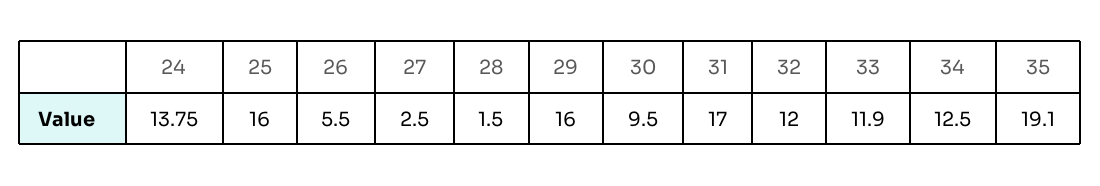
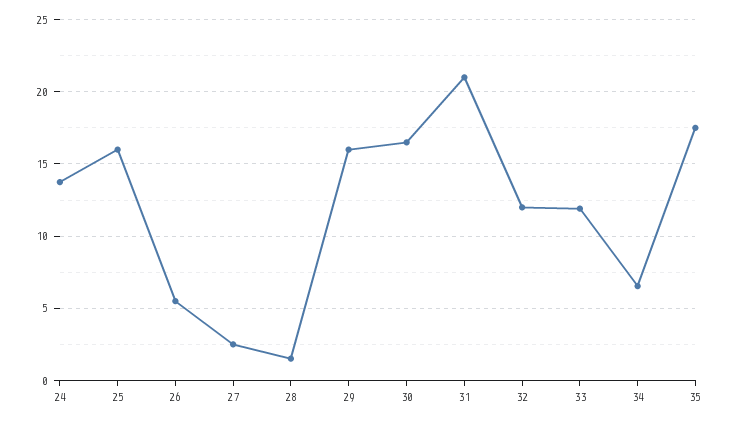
  {
    "24": 13.75,
    "25": 16,
    "26": 5.5,
    "27": 2.5,
    "28": 1.5,
    "29": 16,
-   "30": 9.5,
+   "30": 16.5,
-   "31": 17,
+   "31": 21,
    "32": 12,
    "33": 11.9,
-   "34": 12.5,
+   "34": 6.5,
-   "35": 19.1
+   "35": 17.5
  }

